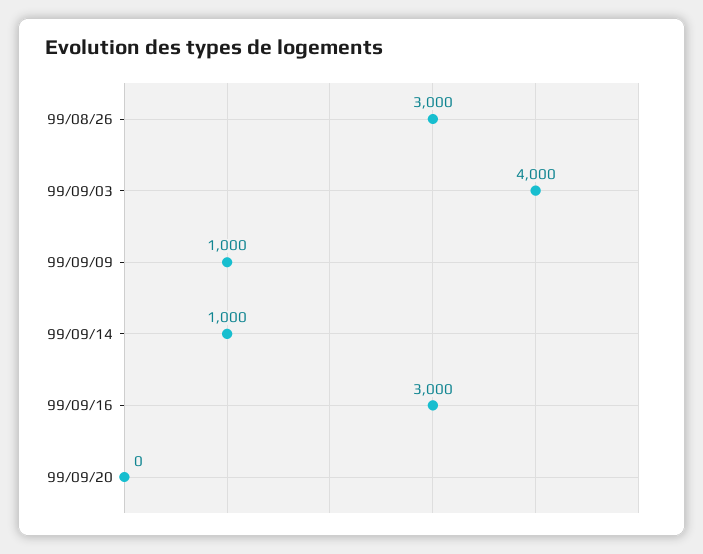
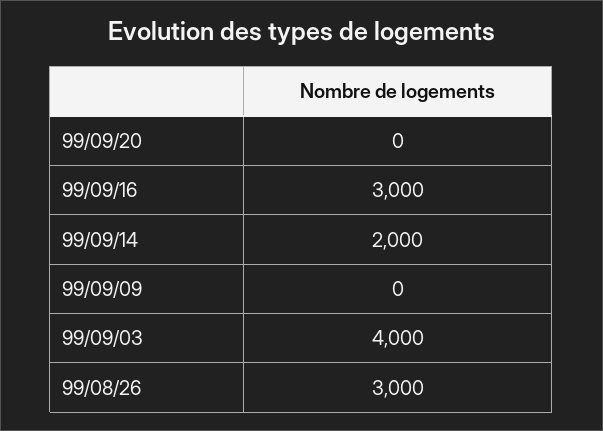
  {
    "99/08/26": 3000,
    "99/09/03": 4000,
-   "99/09/09": 1000,
+   "99/09/09": 0,
-   "99/09/14": 1000,
+   "99/09/14": 2000,
    "99/09/16": 3000,
    "99/09/20": 0
  }

